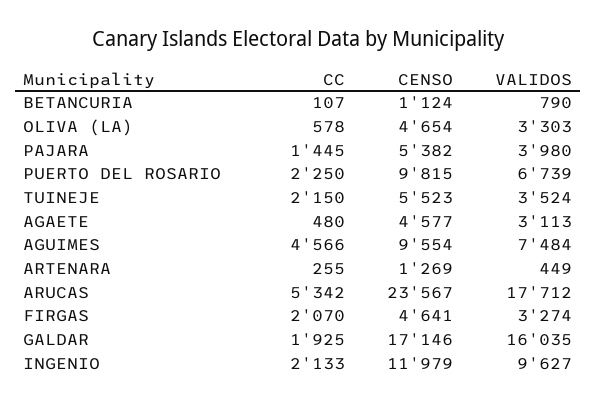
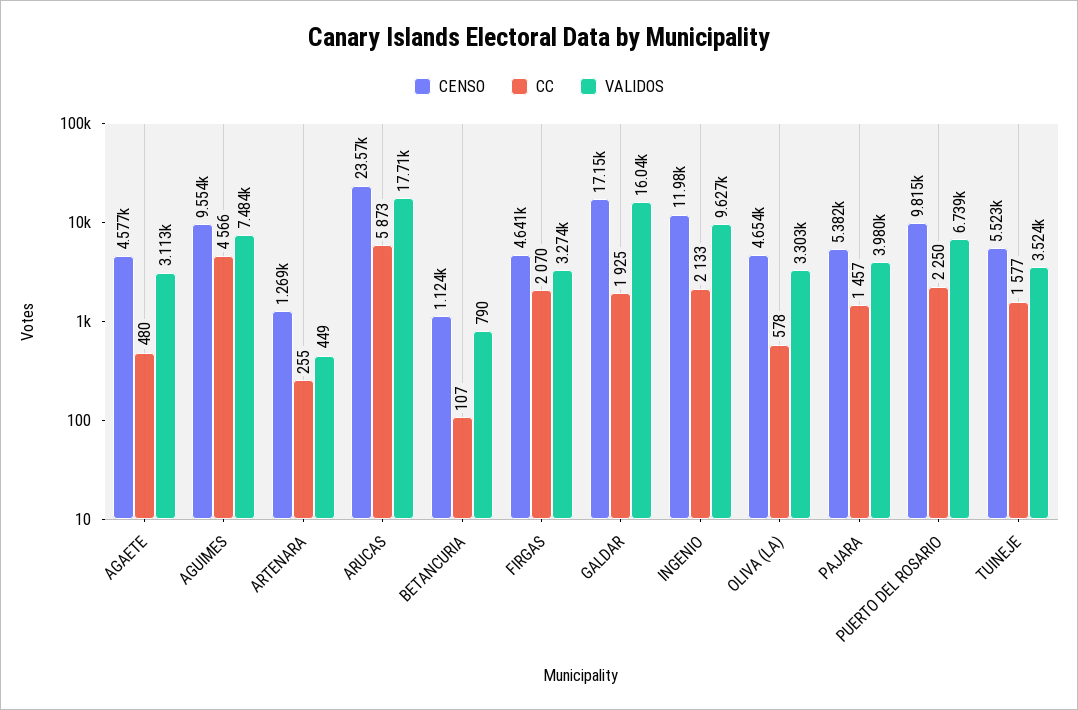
  {
    "CC": {
      "BETANCURIA": 107,
      "OLIVA (LA)": 578,
-     "PAJARA": 1445,
+     "PAJARA": 1457,
      "PUERTO DEL ROSARIO": 2250,
-     "TUINEJE": 2150,
+     "TUINEJE": 1577,
      "AGAETE": 480,
      "AGUIMES": 4566,
      "ARTENARA": 255,
-     "ARUCAS": 5342,
+     "ARUCAS": 5873,
      "FIRGAS": 2070,
      "GALDAR": 1925,
      "INGENIO": 2133
    },
    "CENSO": {
      "BETANCURIA": 1124,
      "OLIVA (LA)": 4654,
      "PAJARA": 5382,
      "PUERTO DEL ROSARIO": 9815,
      "TUINEJE": 5523,
      "AGAETE": 4577,
      "AGUIMES": 9554,
      "ARTENARA": 1269,
      "ARUCAS": 23567,
      "FIRGAS": 4641,
      "GALDAR": 17146,
      "INGENIO": 11979
    },
    "VALIDOS": {
      "BETANCURIA": 790,
      "OLIVA (LA)": 3303,
      "PAJARA": 3980,
      "PUERTO DEL ROSARIO": 6739,
      "TUINEJE": 3524,
      "AGAETE": 3113,
      "AGUIMES": 7484,
      "ARTENARA": 449,
      "ARUCAS": 17712,
      "FIRGAS": 3274,
      "GALDAR": 16035,
      "INGENIO": 9627
    }
  }

